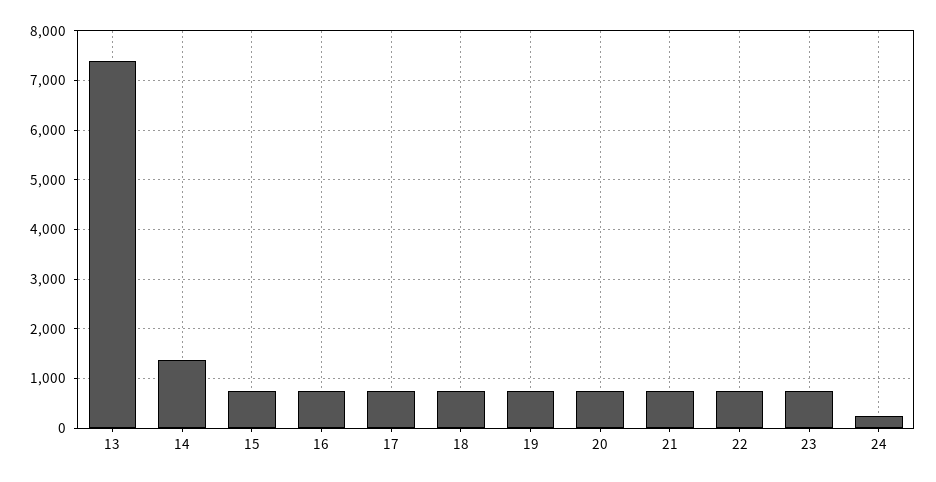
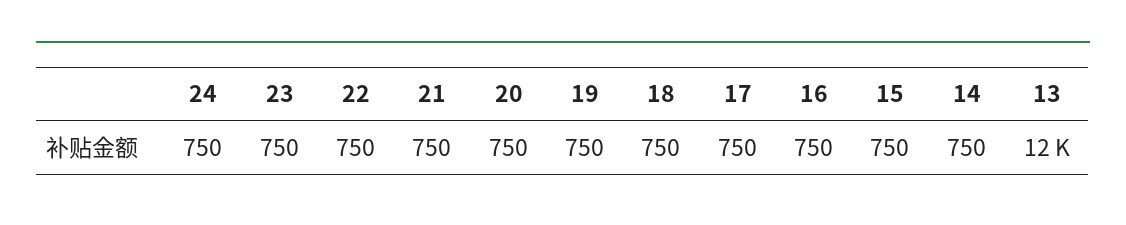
  {
-   "13": 7400,
+   "13": 12000,
-   "14": 1400,
+   "14": 750,
    "15": 750,
    "16": 750,
    "17": 750,
    "18": 750,
    "19": 750,
    "20": 750,
    "21": 750,
    "22": 750,
    "23": 750,
-   "24": 200
+   "24": 750
  }

